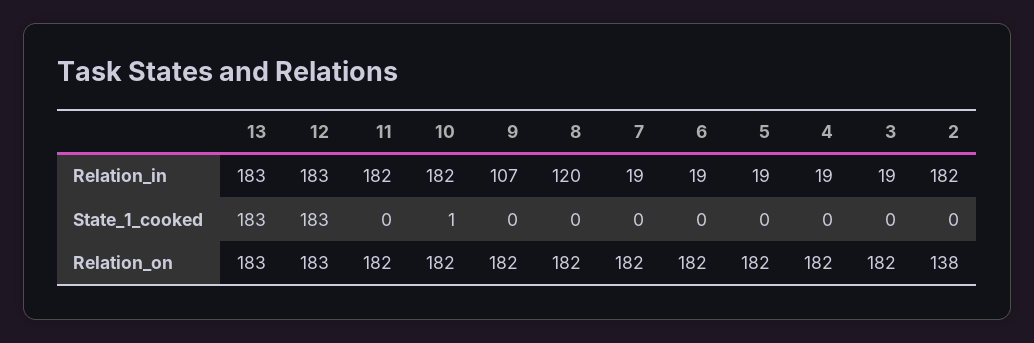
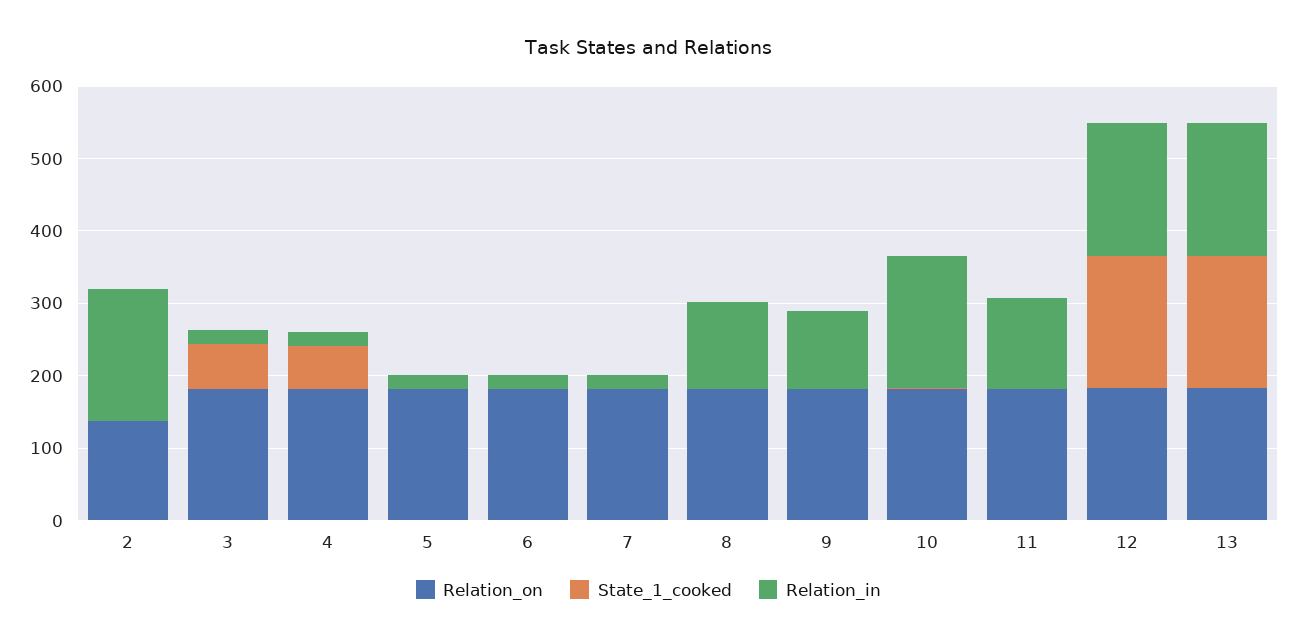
  {
    "Relation_in": {
      "13": 183,
      "12": 183,
-     "11": 182,
+     "11": 120,
      "10": 182,
      "9": 107,
      "8": 120,
      "7": 19,
      "6": 19,
      "5": 19,
      "4": 19,
      "3": 19,
      "2": 182
    },
    "State_1_cooked": {
      "13": 183,
      "12": 183,
      "11": 0,
      "10": 1,
      "9": 0,
      "8": 0,
      "7": 0,
      "6": 0,
      "5": 0,
-     "4": 0,
+     "4": 60,
-     "3": 0,
+     "3": 60,
      "2": 0
    },
    "Relation_on": {
      "13": 183,
      "12": 183,
      "11": 182,
      "10": 182,
      "9": 182,
      "8": 182,
      "7": 182,
      "6": 182,
      "5": 182,
      "4": 182,
      "3": 182,
      "2": 138
    }
  }

